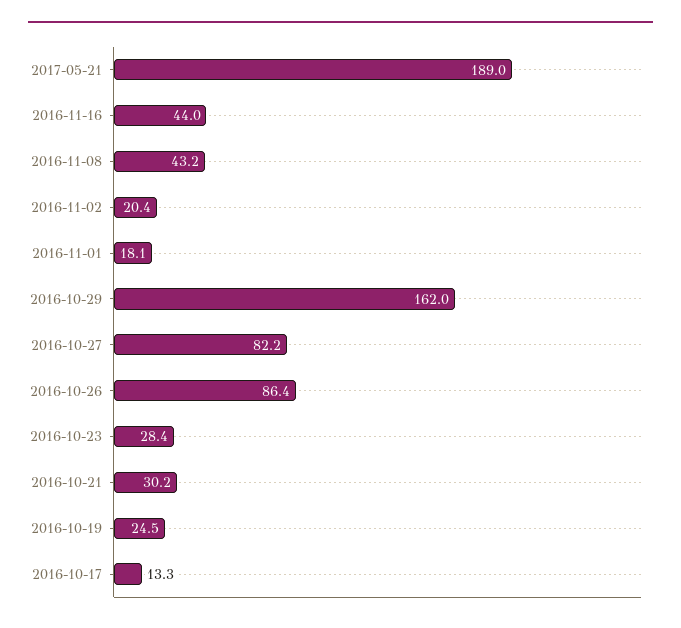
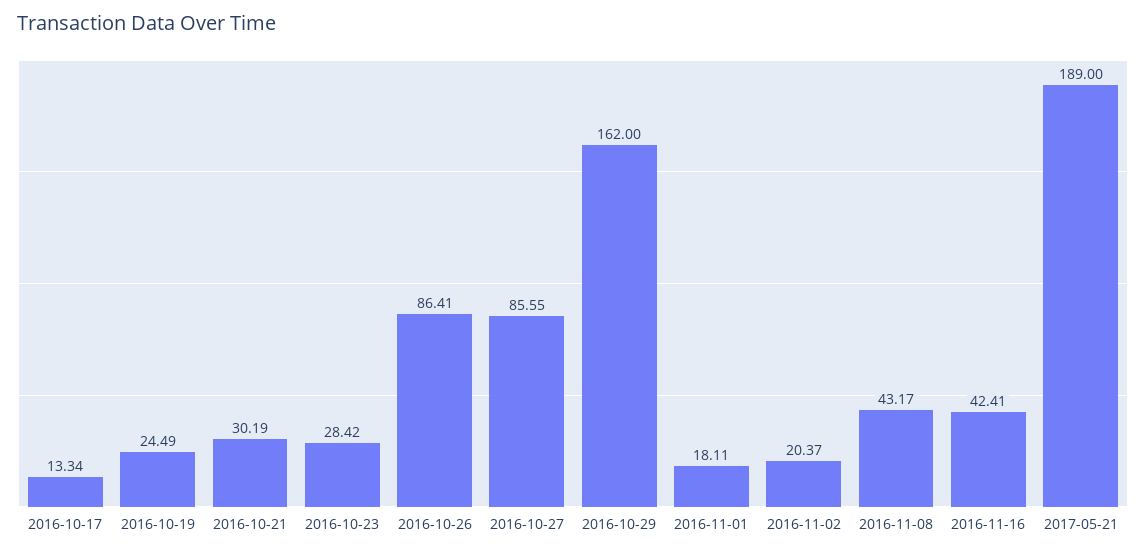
  {
    "2017-05-21": 189,
-   "2016-11-16": 44,
+   "2016-11-16": 42.41,
    "2016-11-08": 43.17,
    "2016-11-02": 20.37,
    "2016-11-01": 18.11,
    "2016-10-29": 162,
-   "2016-10-27": 82.2,
+   "2016-10-27": 85.55,
    "2016-10-26": 86.41,
    "2016-10-23": 28.42,
    "2016-10-21": 30.19,
    "2016-10-19": 24.49,
    "2016-10-17": 13.34
  }

